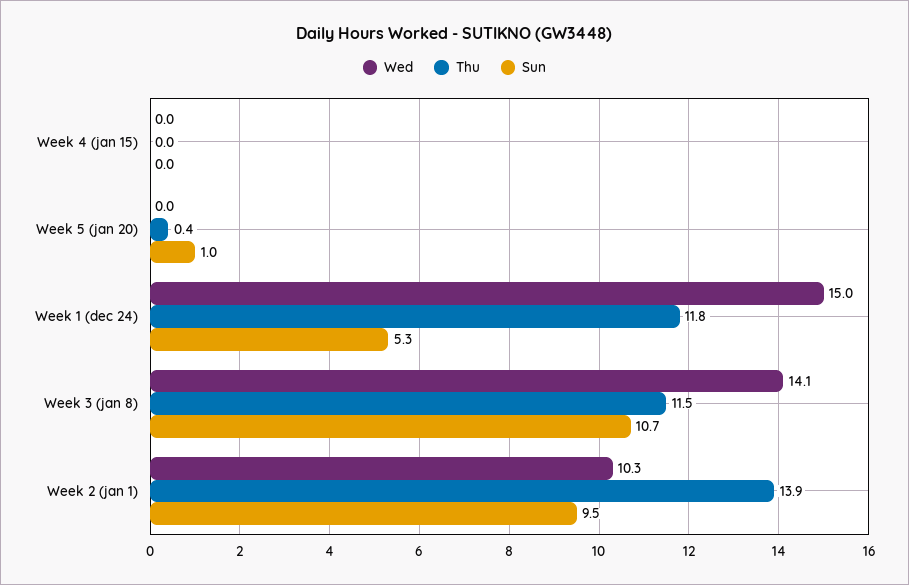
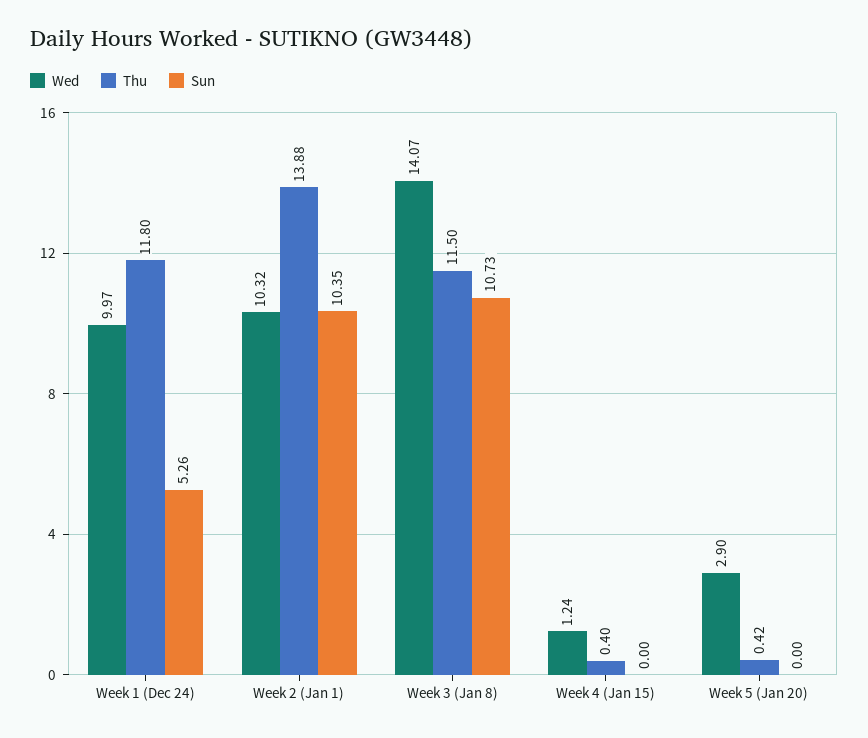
  {
    "Wed": {
-     "Week 4 (jan 15)": 0,
+     "Week 4 (jan 15)": 1.24,
-     "Week 5 (jan 20)": 0,
+     "Week 5 (jan 20)": 2.9,
-     "Week 1 (dec 24)": 15,
+     "Week 1 (dec 24)": 9.97,
      "Week 3 (jan 8)": 14.07,
      "Week 2 (jan 1)": 10.32
    },
    "Thu": {
-     "Week 4 (jan 15)": 0,
+     "Week 4 (jan 15)": 0.4,
      "Week 5 (jan 20)": 0.42,
      "Week 1 (dec 24)": 11.8,
      "Week 3 (jan 8)": 11.5,
      "Week 2 (jan 1)": 13.88
    },
    "Sun": {
      "Week 4 (jan 15)": 0,
-     "Week 5 (jan 20)": 1,
+     "Week 5 (jan 20)": 0,
      "Week 1 (dec 24)": 5.26,
      "Week 3 (jan 8)": 10.73,
-     "Week 2 (jan 1)": 9.5
+     "Week 2 (jan 1)": 10.35
    }
  }

